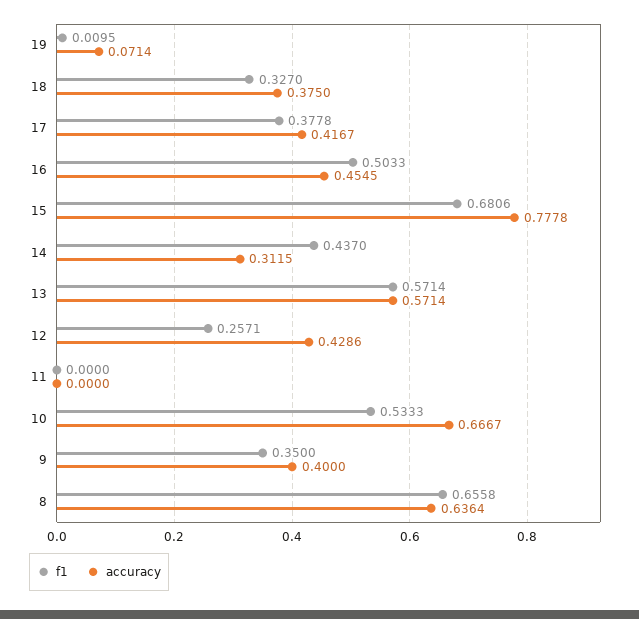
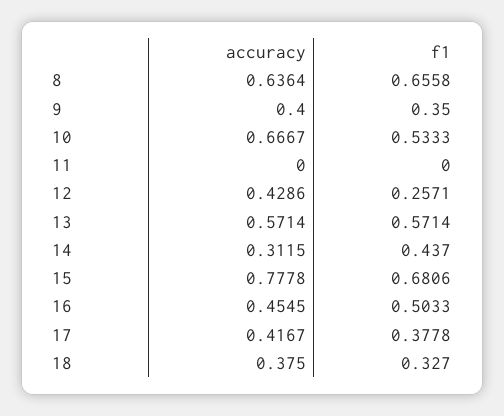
  {
    "f1": {
-     "19": 0.0095,
      "18": 0.327,
      "17": 0.3778,
      "16": 0.5033,
      "15": 0.6806,
      "14": 0.437,
      "13": 0.5714,
      "12": 0.2571,
      "11": 0,
      "10": 0.5333,
      "9": 0.35,
      "8": 0.6558
    },
    "accuracy": {
-     "19": 0.0714,
      "18": 0.375,
      "17": 0.4167,
      "16": 0.4545,
      "15": 0.7778,
      "14": 0.3115,
      "13": 0.5714,
      "12": 0.4286,
      "11": 0,
      "10": 0.6667,
      "9": 0.4,
      "8": 0.6364
    }
  }

